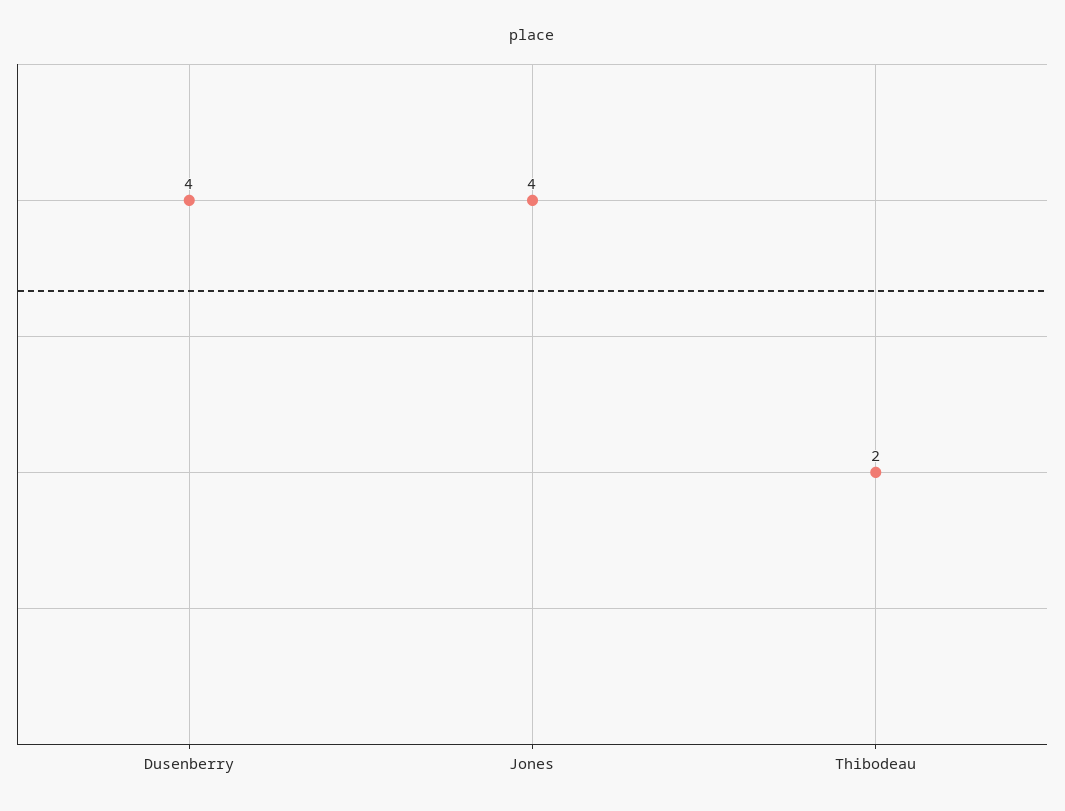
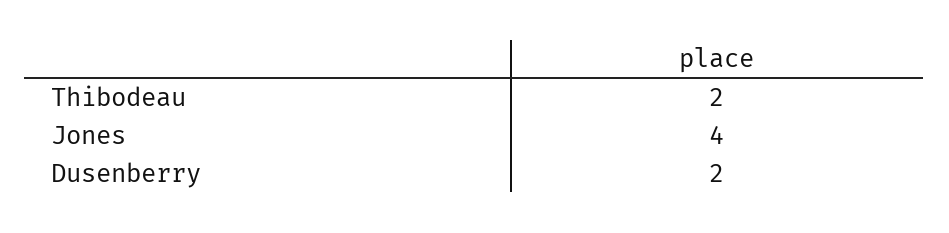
  {
-   "Dusenberry": 4,
+   "Dusenberry": 2,
    "Jones": 4,
    "Thibodeau": 2
  }

